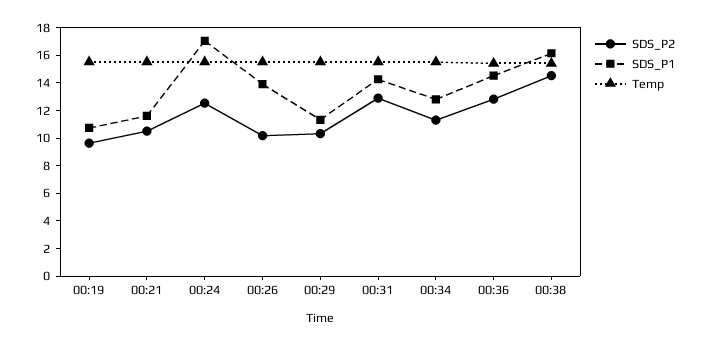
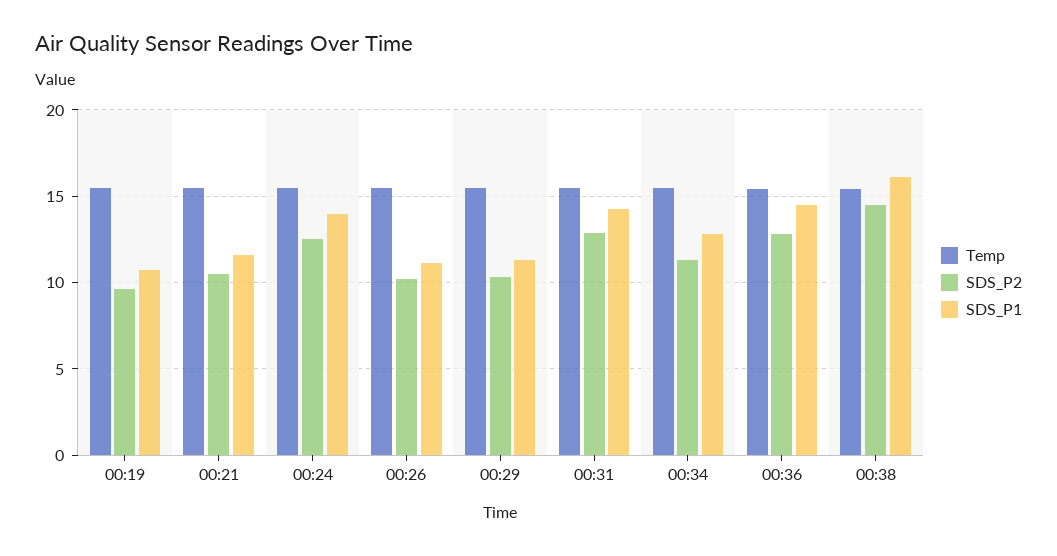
  {
    "SDS_P2": {
      "00:19": 9.5,
      "00:21": 10.5,
      "00:24": 12.5,
      "00:26": 10,
      "00:29": 10.5,
      "00:31": 13,
      "00:34": 11.5,
      "00:36": 13,
      "00:38": 14.5
    },
    "SDS_P1": {
      "00:19": 10.5,
      "00:21": 11.5,
-     "00:24": 17,
+     "00:24": 14,
-     "00:26": 14,
+     "00:26": 11,
      "00:29": 11.5,
      "00:31": 14.5,
      "00:34": 13,
      "00:36": 14.5,
      "00:38": 16
    },
    "Temp": {
      "00:19": 15.5,
      "00:21": 15.5,
      "00:24": 15.5,
      "00:26": 15.5,
      "00:29": 15.5,
      "00:31": 15.5,
      "00:34": 15.5,
      "00:36": 15.5,
      "00:38": 15.5
    }
  }

